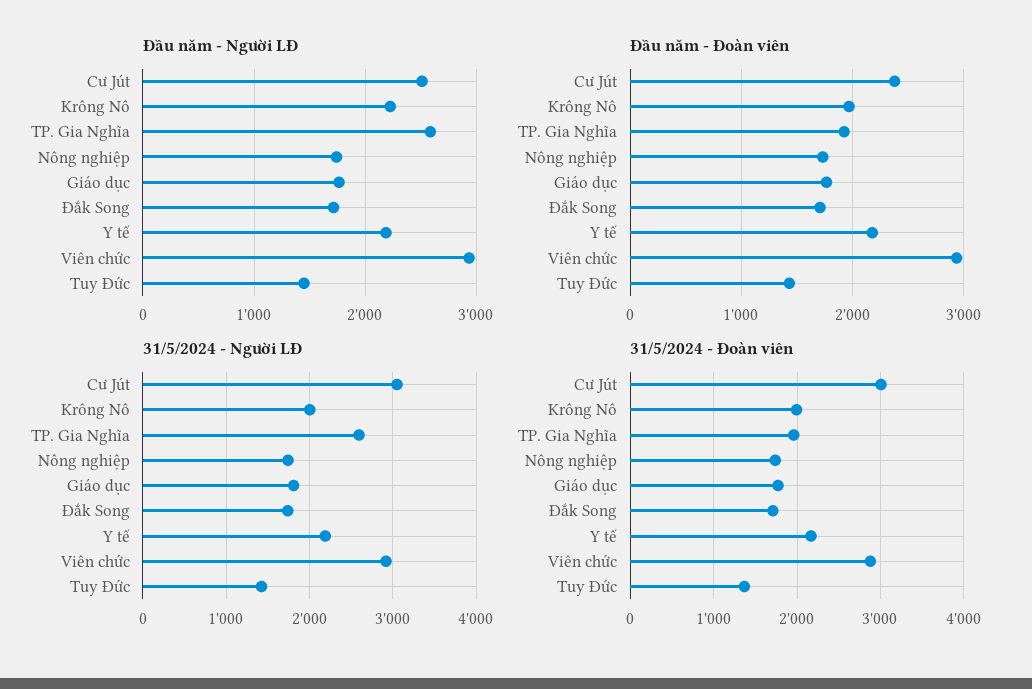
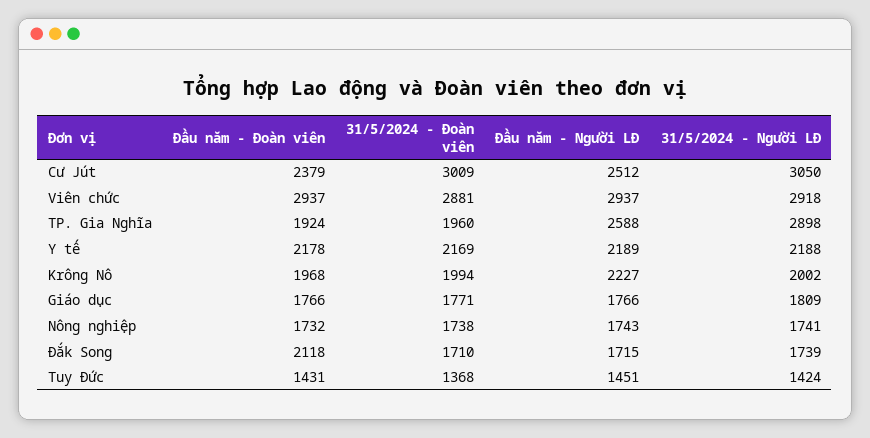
  {
    "Đầu năm - Người LĐ": {
      "Cư Jút": 2512,
      "Krông Nô": 2227,
      "TP. Gia Nghĩa": 2588,
      "Nông nghiệp": 1743,
      "Giáo dục": 1766,
      "Đắk Song": 1715,
      "Y tế": 2189,
      "Viên chức": 2937,
      "Tuy Đức": 1451
    },
    "Đầu năm - Đoàn viên": {
      "Cư Jút": 2379,
      "Krông Nô": 1968,
      "TP. Gia Nghĩa": 1924,
      "Nông nghiệp": 1732,
      "Giáo dục": 1766,
-     "Đắk Song": 1700,
+     "Đắk Song": 2118,
      "Y tế": 2178,
      "Viên chức": 2937,
      "Tuy Đức": 1431
    },
    "31/5/2024 - Người LĐ": {
      "Cư Jút": 3050,
      "Krông Nô": 2002,
-     "TP. Gia Nghĩa": 2600,
+     "TP. Gia Nghĩa": 2898,
      "Nông nghiệp": 1741,
      "Giáo dục": 1809,
      "Đắk Song": 1739,
      "Y tế": 2188,
      "Viên chức": 2918,
      "Tuy Đức": 1424
    },
    "31/5/2024 - Đoàn viên": {
      "Cư Jút": 3009,
      "Krông Nô": 1994,
      "TP. Gia Nghĩa": 1960,
      "Nông nghiệp": 1738,
      "Giáo dục": 1771,
      "Đắk Song": 1710,
      "Y tế": 2169,
      "Viên chức": 2881,
      "Tuy Đức": 1368
    }
  }

